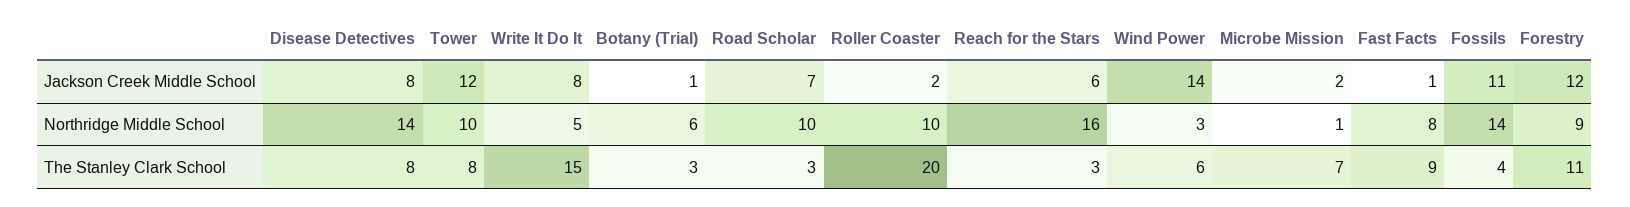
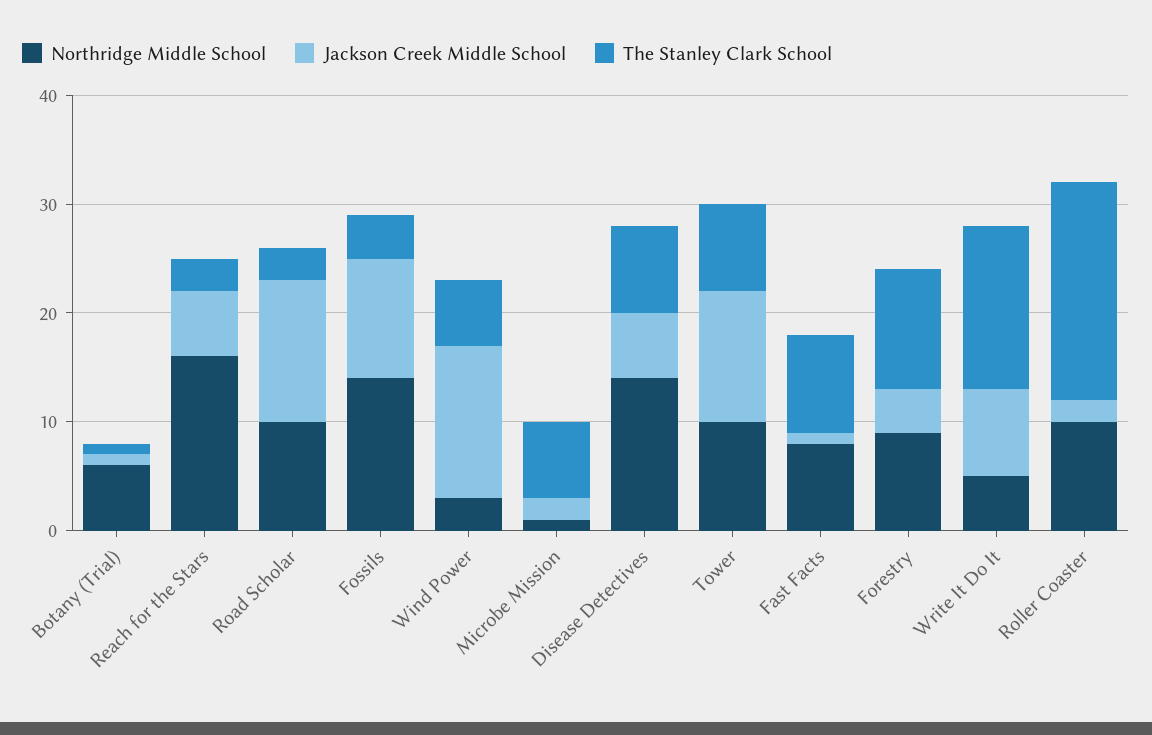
  {
    "Jackson Creek Middle School": {
-     "Disease Detectives": 8,
+     "Disease Detectives": 6,
      "Tower": 12,
      "Write It Do It": 8,
      "Botany (Trial)": 1,
-     "Road Scholar": 7,
+     "Road Scholar": 13,
      "Roller Coaster": 2,
      "Reach for the Stars": 6,
      "Wind Power": 14,
      "Microbe Mission": 2,
      "Fast Facts": 1,
      "Fossils": 11,
-     "Forestry": 12
+     "Forestry": 4
    },
    "Northridge Middle School": {
      "Disease Detectives": 14,
      "Tower": 10,
      "Write It Do It": 5,
      "Botany (Trial)": 6,
      "Road Scholar": 10,
      "Roller Coaster": 10,
      "Reach for the Stars": 16,
      "Wind Power": 3,
      "Microbe Mission": 1,
      "Fast Facts": 8,
      "Fossils": 14,
      "Forestry": 9
    },
    "The Stanley Clark School": {
      "Disease Detectives": 8,
      "Tower": 8,
      "Write It Do It": 15,
-     "Botany (Trial)": 3,
+     "Botany (Trial)": 1,
      "Road Scholar": 3,
      "Roller Coaster": 20,
      "Reach for the Stars": 3,
      "Wind Power": 6,
      "Microbe Mission": 7,
      "Fast Facts": 9,
      "Fossils": 4,
      "Forestry": 11
    }
  }

